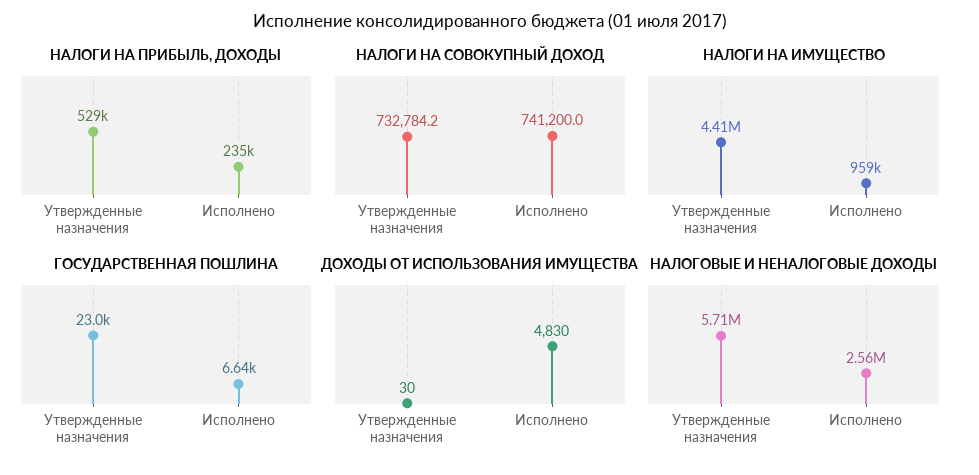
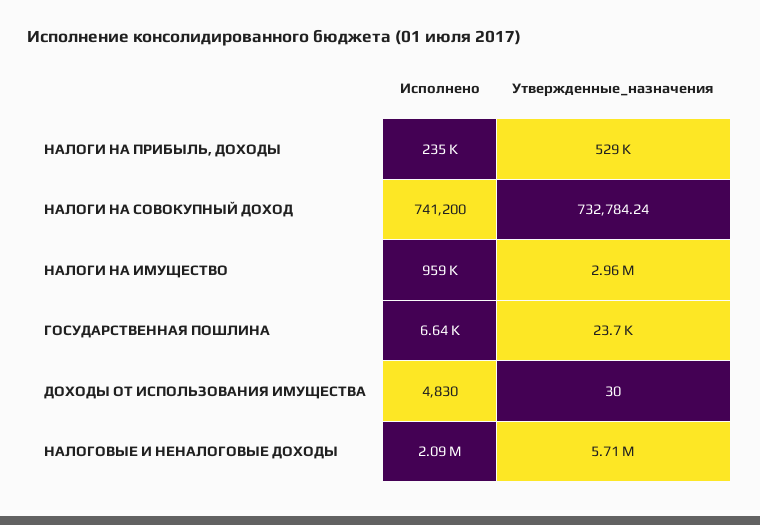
  {
    "НАЛОГИ НА ПРИБЫЛЬ, ДОХОДЫ": {
      "Утвержденные назначения": 529000,
      "Исполнено": 235000
    },
    "НАЛОГИ НА СОВОКУПНЫЙ ДОХОД": {
      "Утвержденные назначения": 732784.24,
      "Исполнено": 741200
    },
    "НАЛОГИ НА ИМУЩЕСТВО": {
-     "Утвержденные назначения": 4410000,
+     "Утвержденные назначения": 2960000,
      "Исполнено": 959000
    },
    "ГОСУДАРСТВЕННАЯ ПОШЛИНА": {
-     "Утвержденные назначения": 23000,
+     "Утвержденные назначения": 23700,
      "Исполнено": 6640
    },
    "ДОХОДЫ ОТ ИСПОЛЬЗОВАНИЯ ИМУЩЕСТВА": {
      "Утвержденные назначения": 30,
      "Исполнено": 4830
    },
    "НАЛОГОВЫЕ И НЕНАЛОГОВЫЕ ДОХОДЫ": {
      "Утвержденные назначения": 5710000,
-     "Исполнено": 2560000
+     "Исполнено": 2090000
    }
  }

